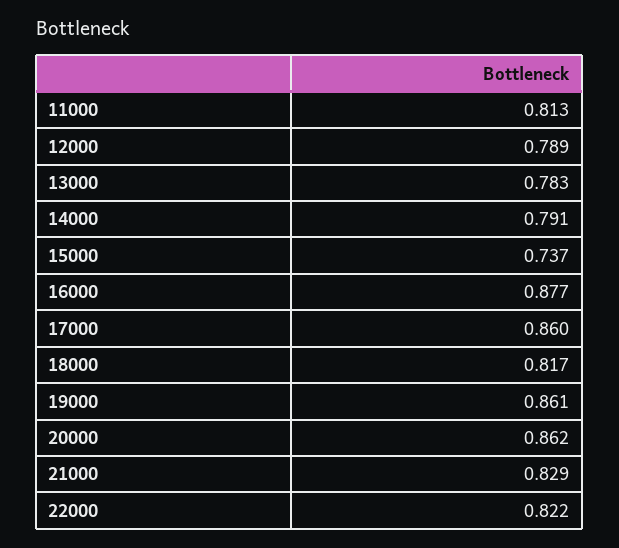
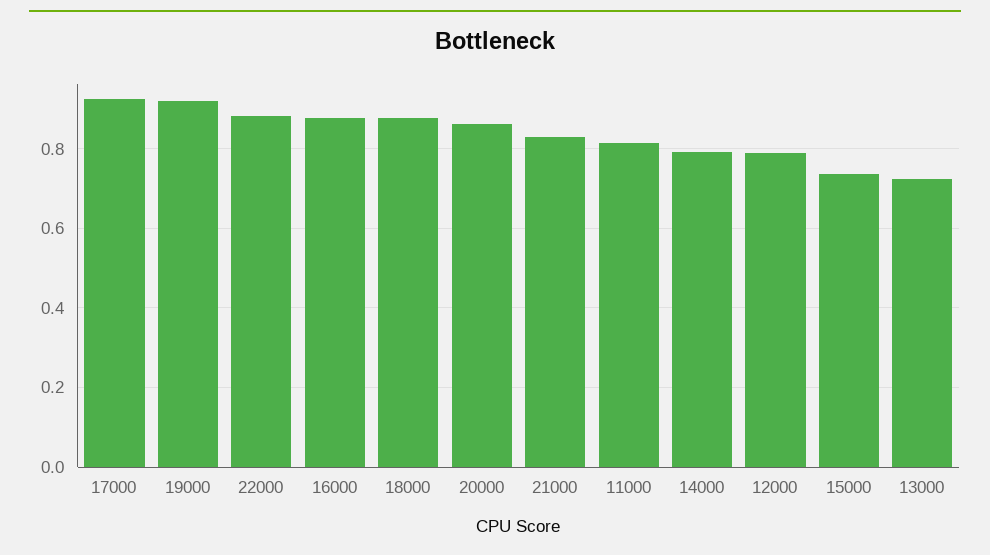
  {
    "11000": 0.813,
    "12000": 0.789,
-   "13000": 0.783,
+   "13000": 0.72,
    "14000": 0.791,
    "15000": 0.737,
    "16000": 0.877,
-   "17000": 0.86,
+   "17000": 0.92,
-   "18000": 0.817,
+   "18000": 0.88,
-   "19000": 0.861,
+   "19000": 0.92,
    "20000": 0.862,
    "21000": 0.829,
-   "22000": 0.822
+   "22000": 0.88
  }

